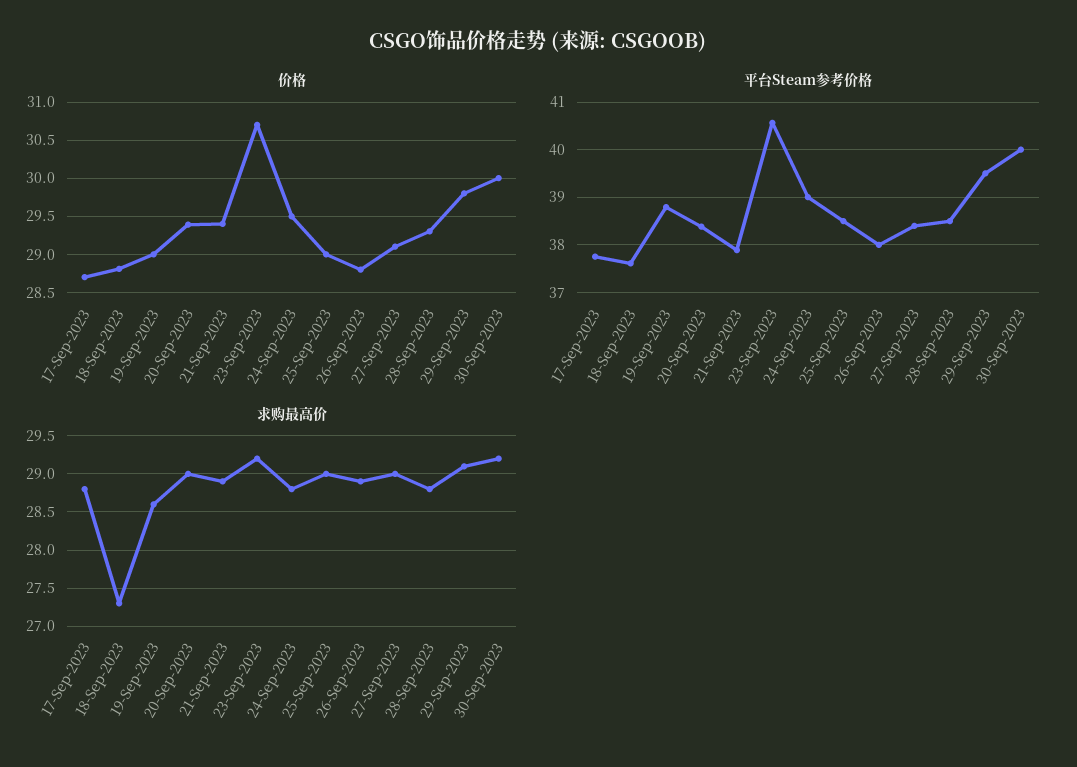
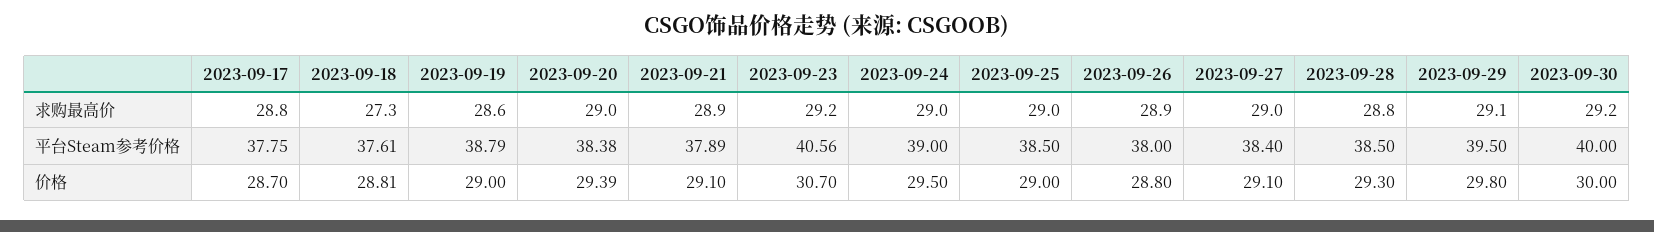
  {
    "价格": {
      "17-Sep-2023": 28.7,
      "18-Sep-2023": 28.81,
      "19-Sep-2023": 29,
      "20-Sep-2023": 29.39,
-     "21-Sep-2023": 29.4,
+     "21-Sep-2023": 29.1,
      "23-Sep-2023": 30.7,
      "24-Sep-2023": 29.5,
      "25-Sep-2023": 29,
      "26-Sep-2023": 28.8,
      "27-Sep-2023": 29.1,
      "28-Sep-2023": 29.3,
      "29-Sep-2023": 29.8,
      "30-Sep-2023": 30
    },
    "平台Steam参考价格": {
      "17-Sep-2023": 37.75,
      "18-Sep-2023": 37.61,
      "19-Sep-2023": 38.79,
      "20-Sep-2023": 38.38,
      "21-Sep-2023": 37.89,
      "23-Sep-2023": 40.56,
      "24-Sep-2023": 39,
      "25-Sep-2023": 38.5,
      "26-Sep-2023": 38,
      "27-Sep-2023": 38.4,
      "28-Sep-2023": 38.5,
      "29-Sep-2023": 39.5,
      "30-Sep-2023": 40
    },
    "求购最高价": {
      "17-Sep-2023": 28.8,
      "18-Sep-2023": 27.3,
      "19-Sep-2023": 28.6,
      "20-Sep-2023": 29,
      "21-Sep-2023": 28.9,
      "23-Sep-2023": 29.2,
-     "24-Sep-2023": 28.8,
+     "24-Sep-2023": 29,
      "25-Sep-2023": 29,
      "26-Sep-2023": 28.9,
      "27-Sep-2023": 29,
      "28-Sep-2023": 28.8,
      "29-Sep-2023": 29.1,
      "30-Sep-2023": 29.2
    }
  }

